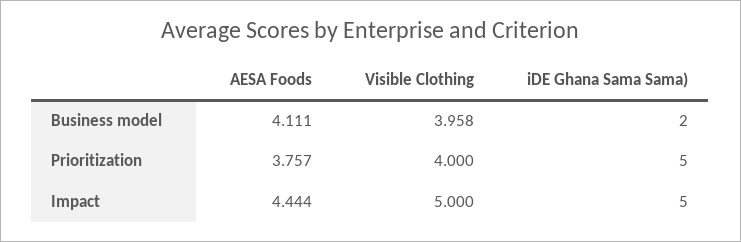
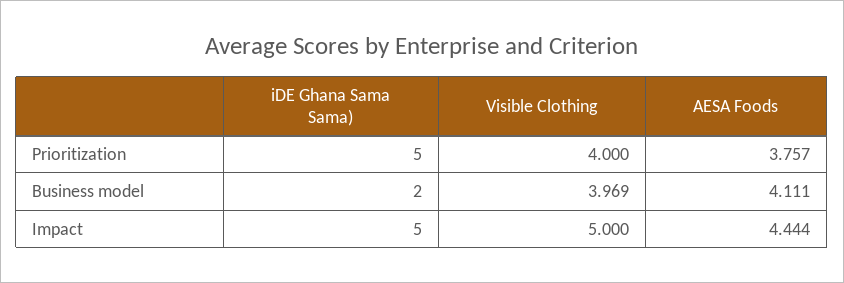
  {
    "AESA Foods": {
      "Business model": 4.111,
      "Prioritization": 3.757,
      "Impact": 4.444
    },
    "Visible Clothing": {
-     "Business model": 3.958,
+     "Business model": 3.969,
      "Prioritization": 4,
      "Impact": 5
    },
    "iDE Ghana Sama Sama)": {
      "Business model": 2,
      "Prioritization": 5,
      "Impact": 5
    }
  }

